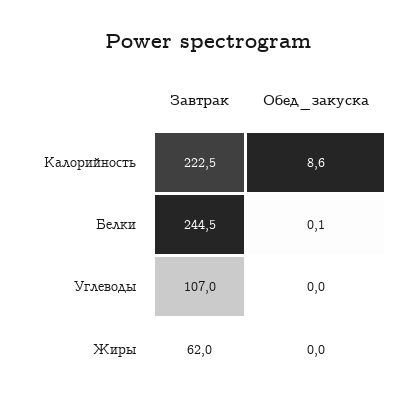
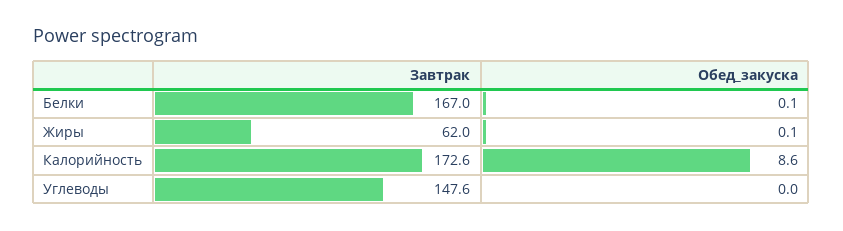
  {
    "Завтрак": {
-     "Калорийность": 222.5,
+     "Калорийность": 172.6,
-     "Белки": 244.5,
+     "Белки": 167,
-     "Углеводы": 107,
+     "Углеводы": 147.6,
      "Жиры": 62
    },
    "Обед_закуска": {
      "Калорийность": 8.6,
      "Белки": 0.1,
      "Углеводы": 0,
-     "Жиры": 0
+     "Жиры": 0.1
    }
  }

